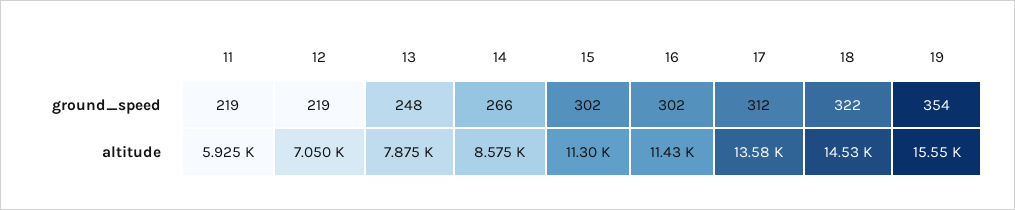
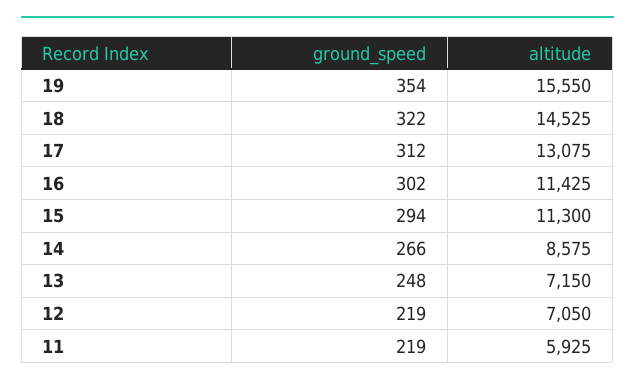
  {
    "11": {
      "ground_speed": 219,
      "altitude": 5925
    },
    "12": {
      "ground_speed": 219,
      "altitude": 7050
    },
    "13": {
      "ground_speed": 248,
-     "altitude": 7875
+     "altitude": 7150
    },
    "14": {
      "ground_speed": 266,
      "altitude": 8575
    },
    "15": {
-     "ground_speed": 302,
+     "ground_speed": 294,
      "altitude": 11300
    },
    "16": {
      "ground_speed": 302,
      "altitude": 11425
    },
    "17": {
      "ground_speed": 312,
-     "altitude": 13580
+     "altitude": 13075
    },
    "18": {
      "ground_speed": 322,
      "altitude": 14525
    },
    "19": {
      "ground_speed": 354,
      "altitude": 15550
    }
  }

